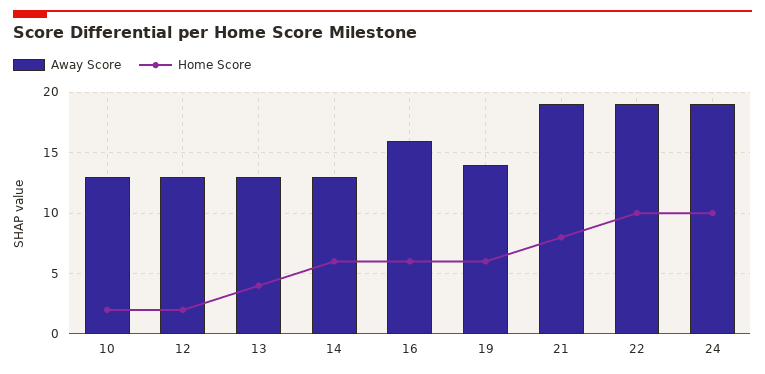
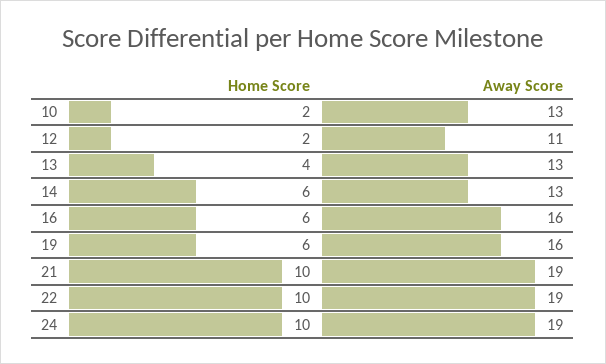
  {
    "Away Score": {
      "10": 13,
-     "12": 13,
+     "12": 11,
      "13": 13,
      "14": 13,
      "16": 16,
-     "19": 14,
+     "19": 16,
      "21": 19,
      "22": 19,
      "24": 19
    },
    "Home Score": {
      "10": 2,
      "12": 2,
      "13": 4,
      "14": 6,
      "16": 6,
      "19": 6,
-     "21": 8,
+     "21": 10,
      "22": 10,
      "24": 10
    }
  }

